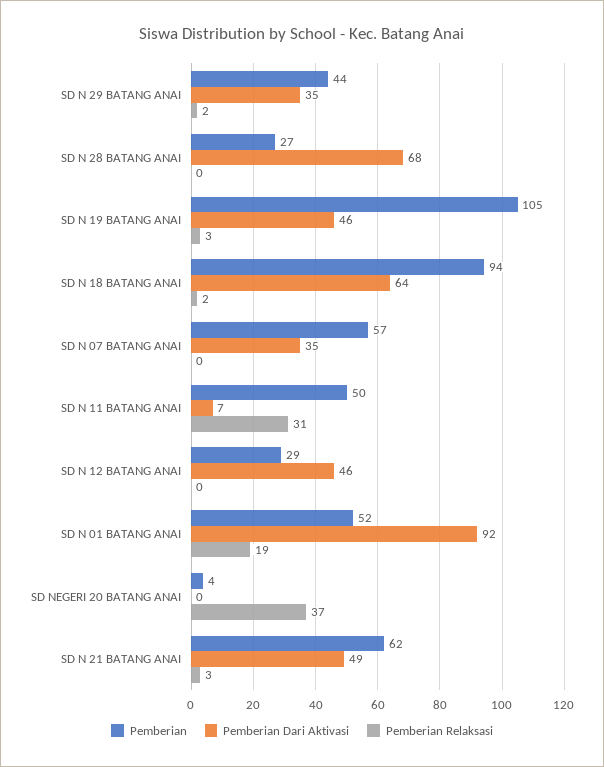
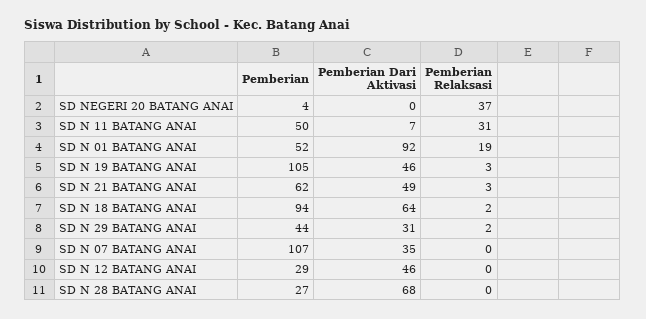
  {
    "Pemberian": {
      "SD N 29 BATANG ANAI": 44,
      "SD N 28 BATANG ANAI": 27,
      "SD N 19 BATANG ANAI": 105,
      "SD N 18 BATANG ANAI": 94,
-     "SD N 07 BATANG ANAI": 57,
+     "SD N 07 BATANG ANAI": 107,
      "SD N 11 BATANG ANAI": 50,
      "SD N 12 BATANG ANAI": 29,
      "SD N 01 BATANG ANAI": 52,
      "SD NEGERI 20 BATANG ANAI": 4,
      "SD N 21 BATANG ANAI": 62
    },
    "Pemberian Dari Aktivasi": {
-     "SD N 29 BATANG ANAI": 35,
+     "SD N 29 BATANG ANAI": 31,
      "SD N 28 BATANG ANAI": 68,
      "SD N 19 BATANG ANAI": 46,
      "SD N 18 BATANG ANAI": 64,
      "SD N 07 BATANG ANAI": 35,
      "SD N 11 BATANG ANAI": 7,
      "SD N 12 BATANG ANAI": 46,
      "SD N 01 BATANG ANAI": 92,
      "SD NEGERI 20 BATANG ANAI": 0,
      "SD N 21 BATANG ANAI": 49
    },
    "Pemberian Relaksasi": {
      "SD N 29 BATANG ANAI": 2,
      "SD N 28 BATANG ANAI": 0,
      "SD N 19 BATANG ANAI": 3,
      "SD N 18 BATANG ANAI": 2,
      "SD N 07 BATANG ANAI": 0,
      "SD N 11 BATANG ANAI": 31,
      "SD N 12 BATANG ANAI": 0,
      "SD N 01 BATANG ANAI": 19,
      "SD NEGERI 20 BATANG ANAI": 37,
      "SD N 21 BATANG ANAI": 3
    }
  }

